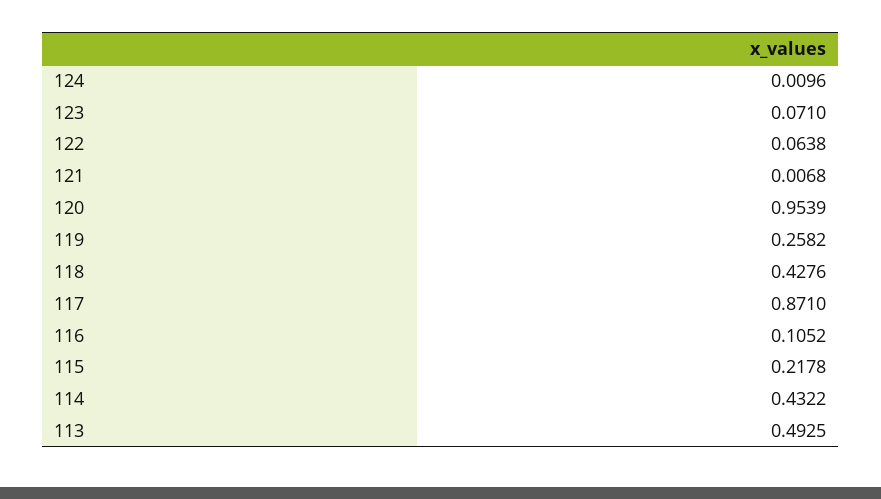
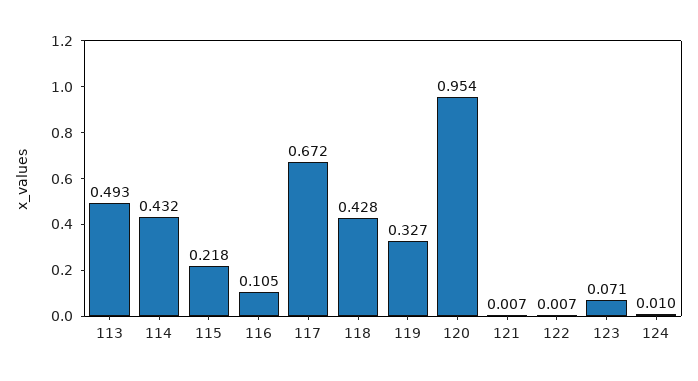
  {
    "124": 0.0096,
    "123": 0.071,
-   "122": 0.0638,
+   "122": 0.007,
    "121": 0.0068,
    "120": 0.9539,
-   "119": 0.2582,
+   "119": 0.327,
    "118": 0.4276,
-   "117": 0.871,
+   "117": 0.672,
    "116": 0.1052,
    "115": 0.2178,
    "114": 0.4322,
    "113": 0.4925
  }

